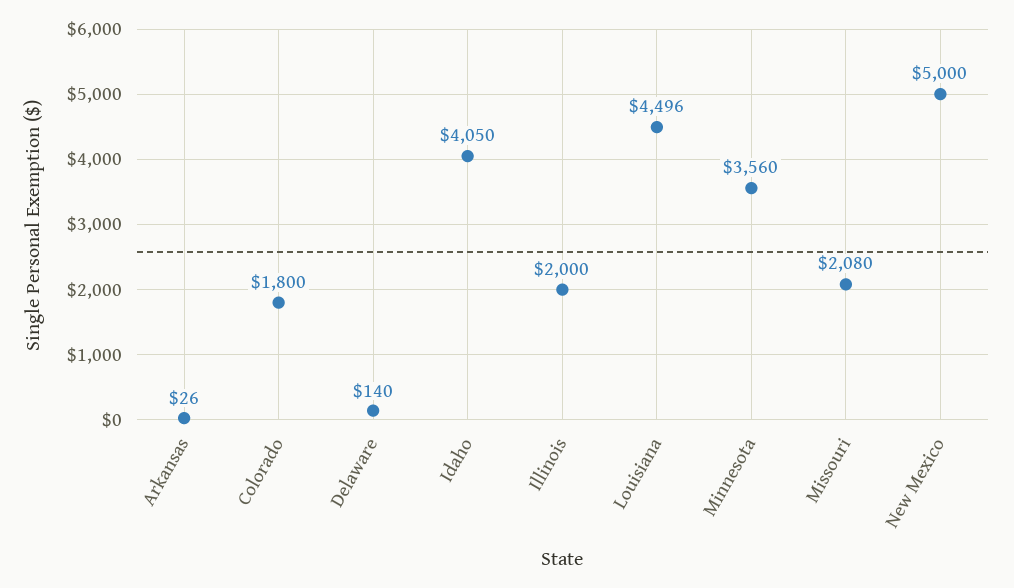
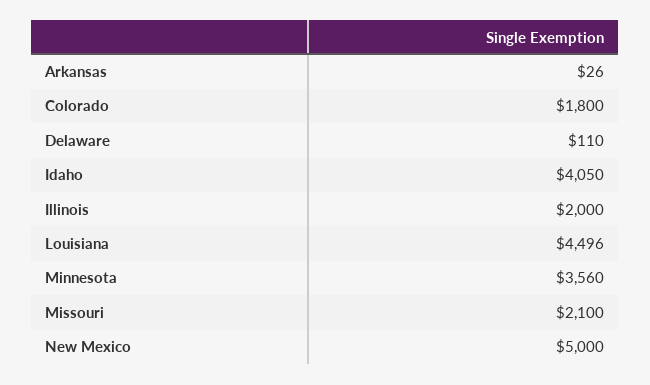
  {
    "Arkansas": 26,
    "Colorado": 1800,
-   "Delaware": 140,
+   "Delaware": 110,
    "Idaho": 4050,
    "Illinois": 2000,
    "Louisiana": 4496,
    "Minnesota": 3560,
-   "Missouri": 2080,
+   "Missouri": 2100,
    "New Mexico": 5000
  }

